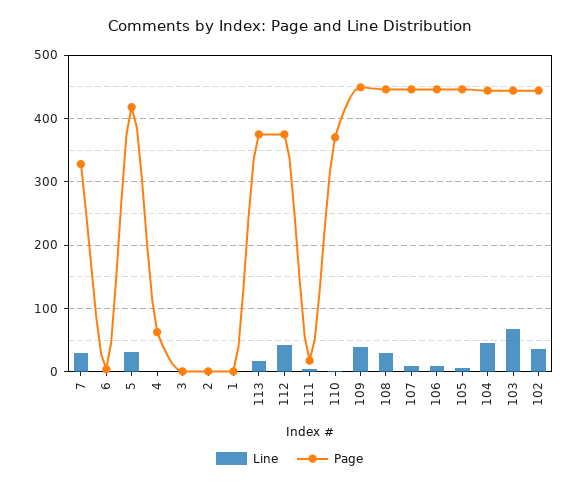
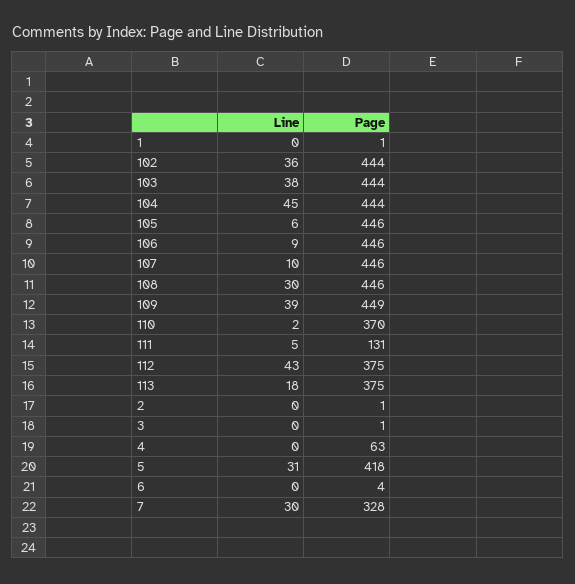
  {
    "Line": {
      "7": 30,
      "6": 0,
      "5": 31,
      "4": 0,
      "3": 0,
      "2": 0,
      "1": 0,
      "113": 18,
      "112": 43,
      "111": 5,
      "110": 2,
      "109": 39,
      "108": 30,
      "107": 10,
      "106": 9,
      "105": 6,
      "104": 45,
-     "103": 70,
+     "103": 38,
      "102": 36
    },
    "Page": {
      "7": 328,
      "6": 4,
      "5": 418,
      "4": 63,
      "3": 1,
      "2": 1,
      "1": 1,
      "113": 375,
      "112": 375,
-     "111": 20,
+     "111": 131,
      "110": 370,
      "109": 449,
      "108": 446,
      "107": 446,
      "106": 446,
      "105": 446,
      "104": 444,
      "103": 444,
      "102": 444
    }
  }

